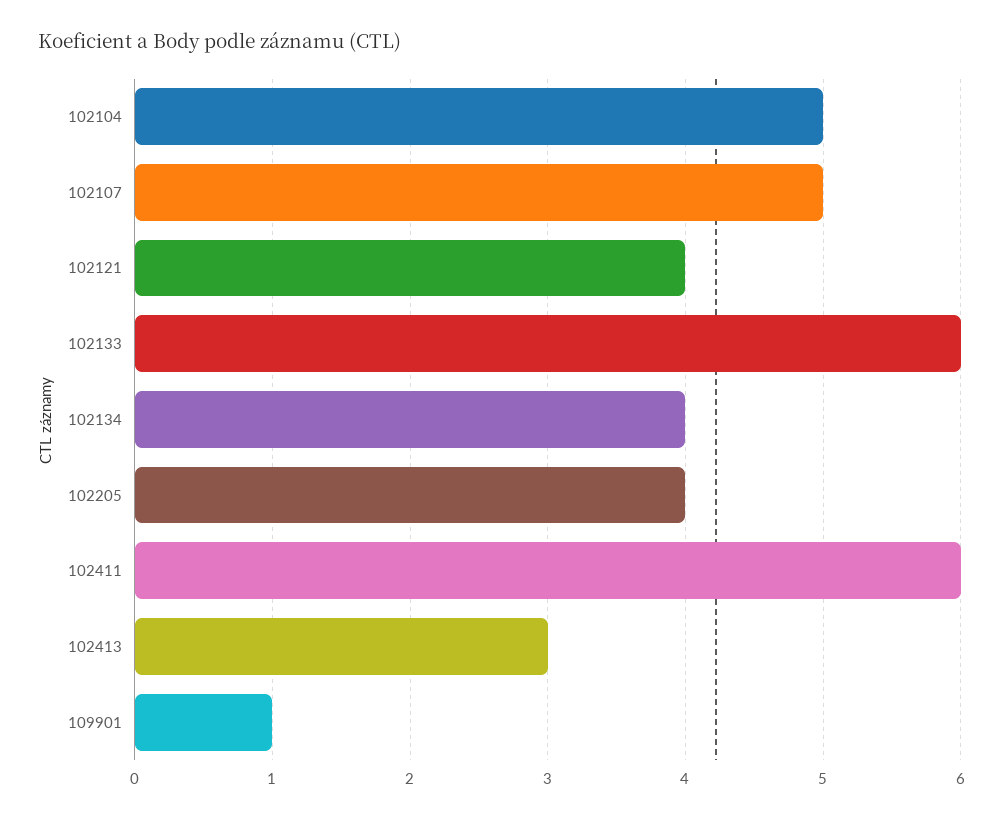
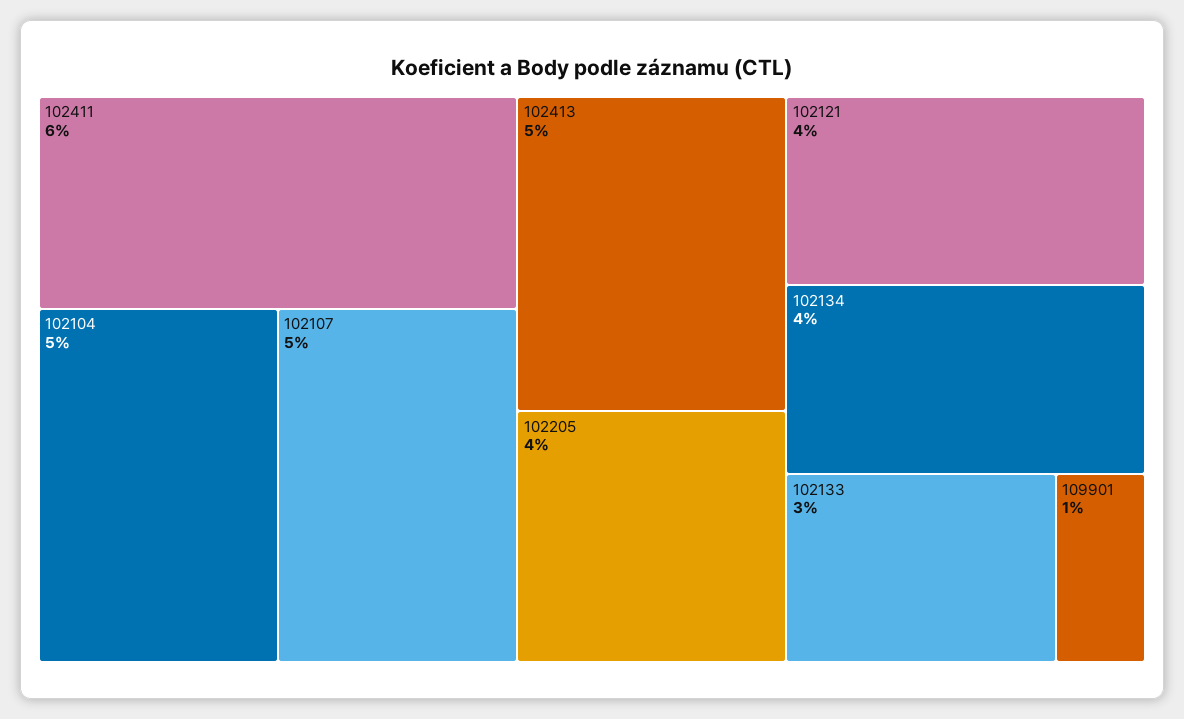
  {
    "102104": 5,
    "102107": 5,
    "102121": 4,
-   "102133": 6,
+   "102133": 3,
    "102134": 4,
    "102205": 4,
    "102411": 6,
-   "102413": 3,
+   "102413": 5,
    "109901": 1
  }

